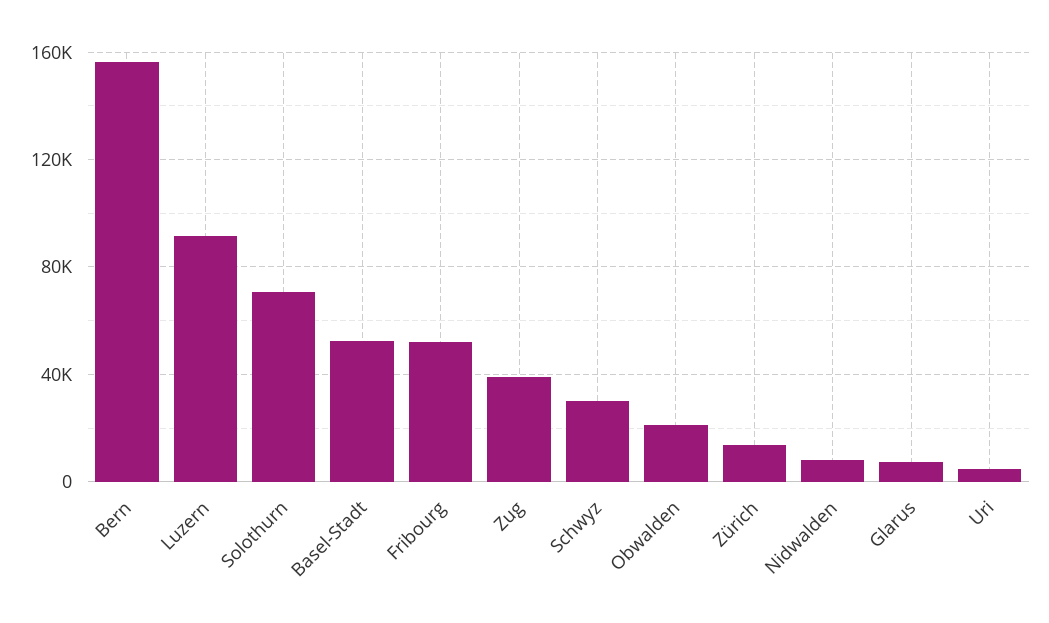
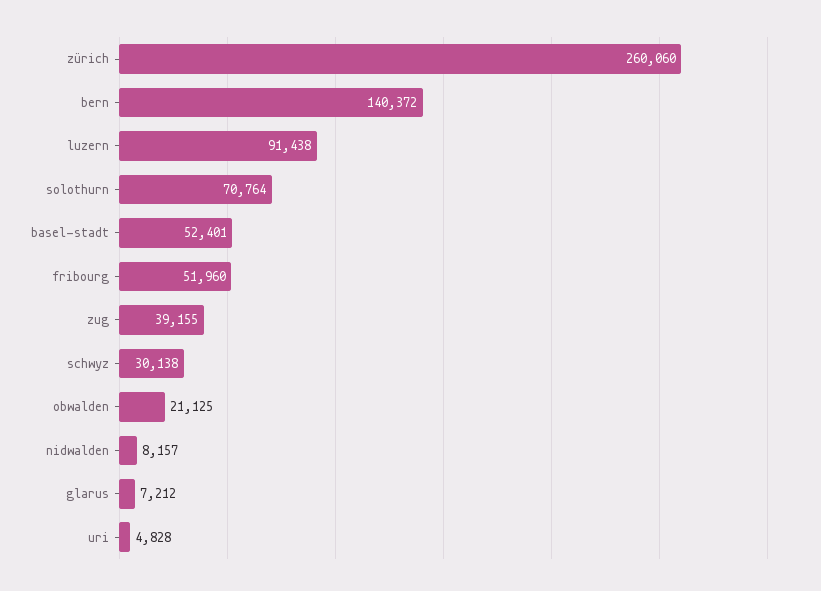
  {
-   "Bern": 155000,
+   "Bern": 140372,
    "Luzern": 91438,
    "Solothurn": 70764,
    "Basel-Stadt": 52401,
    "Fribourg": 51960,
    "Zug": 39155,
    "Schwyz": 30138,
    "Obwalden": 21125,
-   "Zürich": 15000,
+   "Zürich": 260060,
    "Nidwalden": 8157,
    "Glarus": 7212,
    "Uri": 4828
  }

